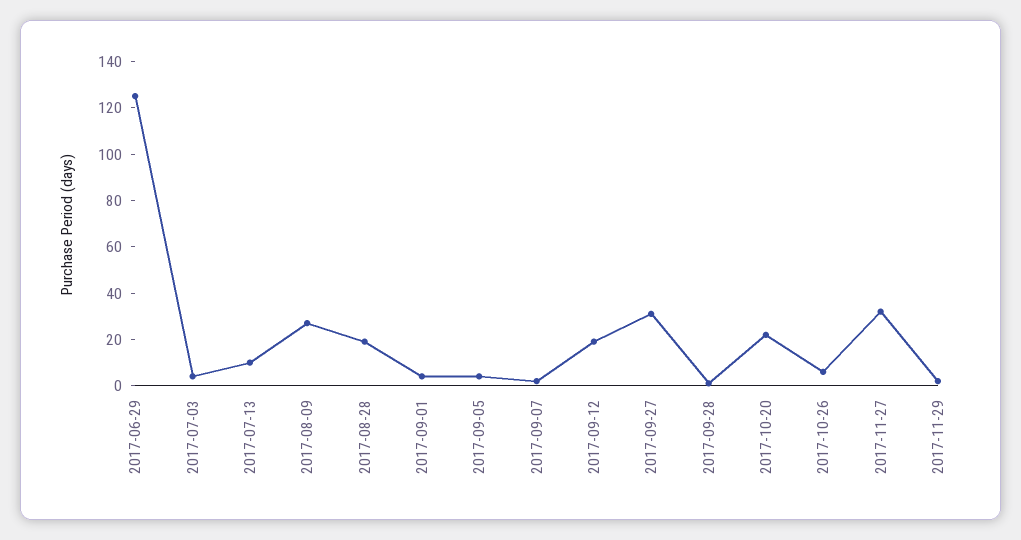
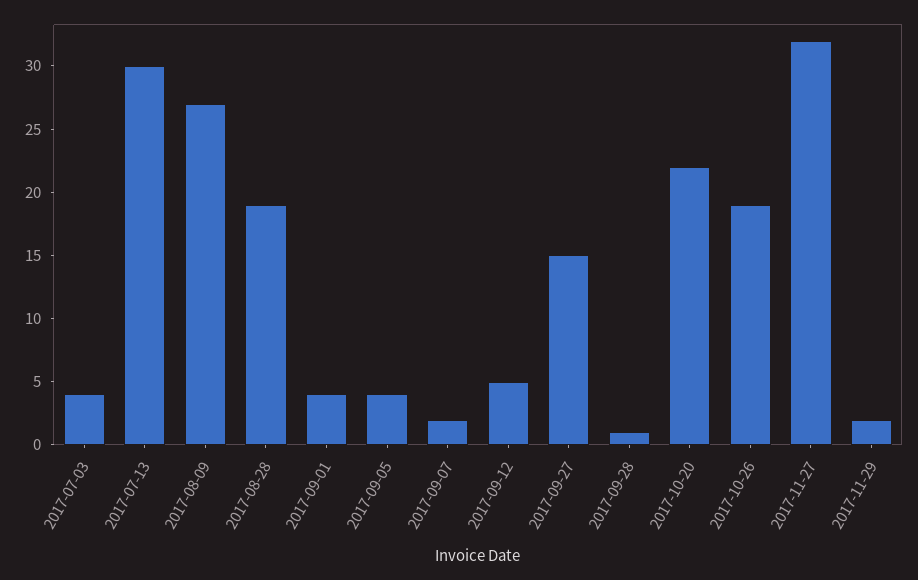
  {
-   "2017-06-29": 125,
    "2017-07-03": 4,
-   "2017-07-13": 10,
+   "2017-07-13": 30,
    "2017-08-09": 27,
    "2017-08-28": 19,
    "2017-09-01": 4,
    "2017-09-05": 4,
    "2017-09-07": 2,
-   "2017-09-12": 20,
+   "2017-09-12": 5,
-   "2017-09-27": 30,
+   "2017-09-27": 15,
    "2017-09-28": 1,
    "2017-10-20": 22,
-   "2017-10-26": 5,
+   "2017-10-26": 19,
    "2017-11-27": 32,
    "2017-11-29": 2
  }

